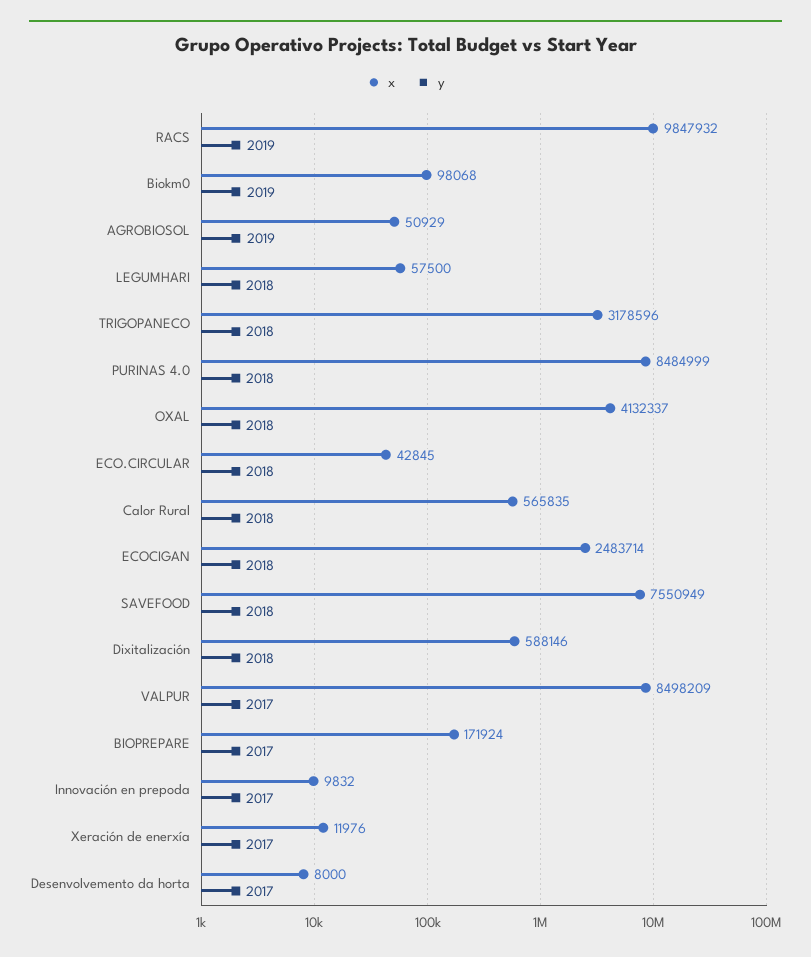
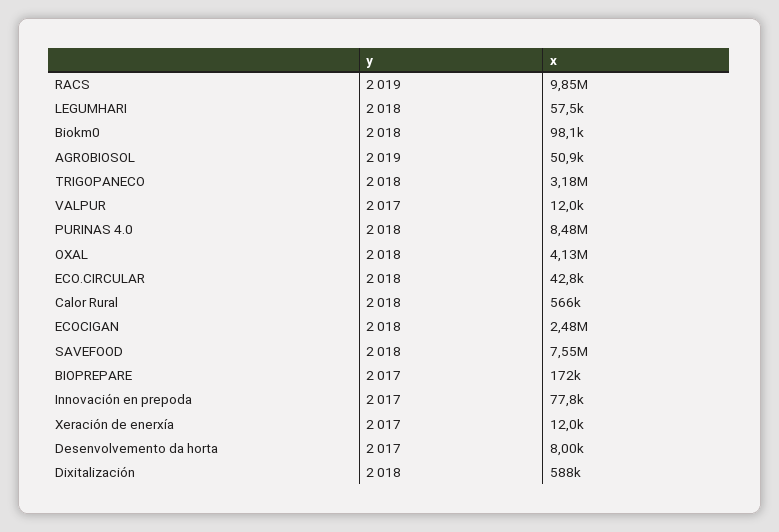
  {
    "x": {
      "RACS": 9847932,
      "Biokm0": 98068,
      "AGROBIOSOL": 50929,
      "LEGUMHARI": 57500,
      "TRIGOPANECO": 3178596,
      "PURINAS 4.0": 8484999,
      "OXAL": 4132337,
      "ECO.CIRCULAR": 42845,
      "Calor Rural": 565835,
      "ECOCIGAN": 2483714,
      "SAVEFOOD": 7550949,
      "Dixitalización": 588146,
-     "VALPUR": 8498209,
+     "VALPUR": 12000,
      "BIOPREPARE": 171924,
-     "Innovación en prepoda": 9832,
+     "Innovación en prepoda": 77800,
      "Xeración de enerxía": 11976,
      "Desenvolvemento da horta": 8000
    },
    "y": {
      "RACS": 2019,
-     "Biokm0": 2019,
+     "Biokm0": 2018,
      "AGROBIOSOL": 2019,
      "LEGUMHARI": 2018,
      "TRIGOPANECO": 2018,
      "PURINAS 4.0": 2018,
      "OXAL": 2018,
      "ECO.CIRCULAR": 2018,
      "Calor Rural": 2018,
      "ECOCIGAN": 2018,
      "SAVEFOOD": 2018,
      "Dixitalización": 2018,
      "VALPUR": 2017,
      "BIOPREPARE": 2017,
      "Innovación en prepoda": 2017,
      "Xeración de enerxía": 2017,
      "Desenvolvemento da horta": 2017
    }
  }

